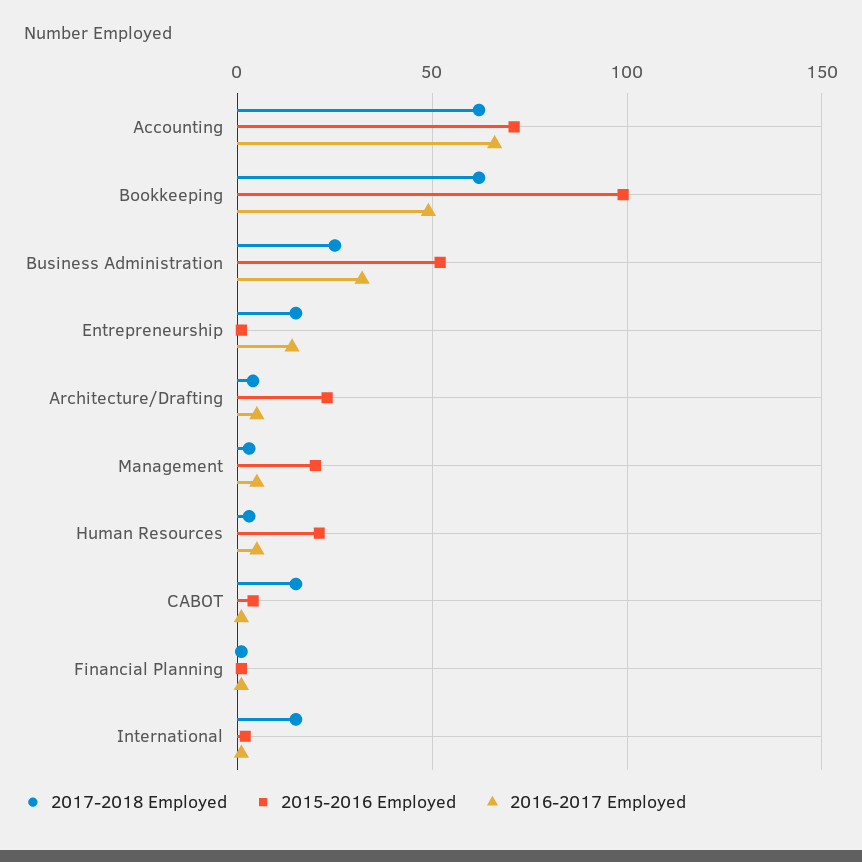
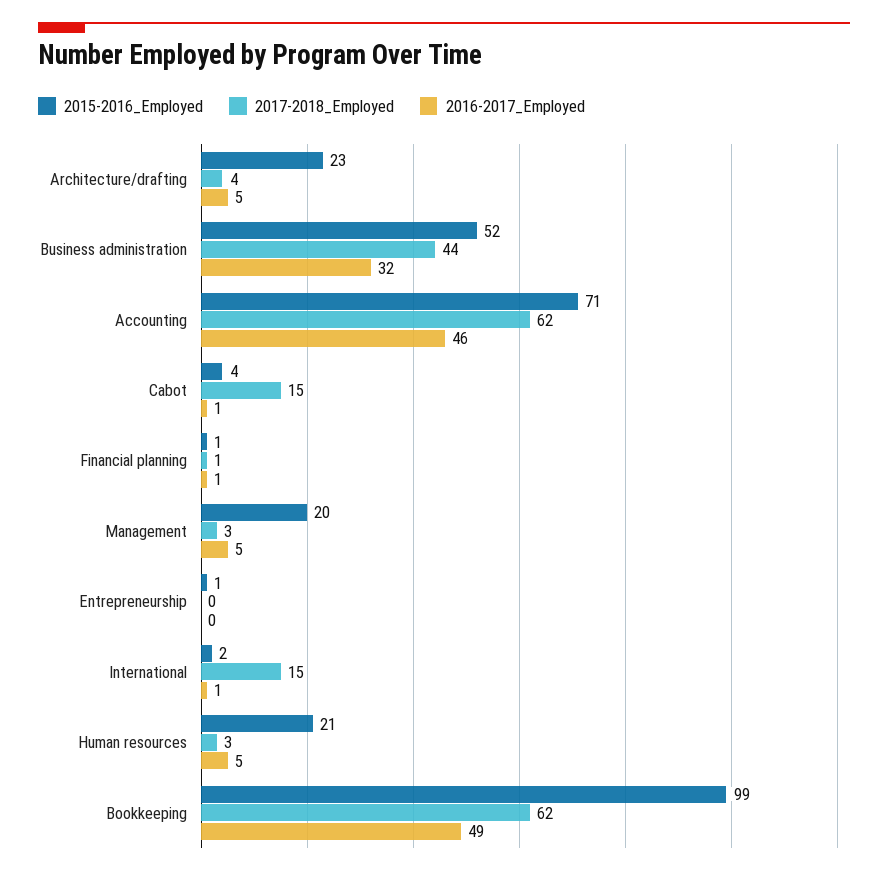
  {
    "2017-2018 Employed": {
      "Accounting": 62,
      "Bookkeeping": 62,
-     "Business Administration": 25,
+     "Business Administration": 44,
-     "Entrepreneurship": 15,
+     "Entrepreneurship": 0,
      "Architecture/Drafting": 4,
      "Management": 3,
      "Human Resources": 3,
      "CABOT": 15,
      "Financial Planning": 1,
      "International": 15
    },
    "2015-2016 Employed": {
      "Accounting": 71,
      "Bookkeeping": 99,
      "Business Administration": 52,
      "Entrepreneurship": 1,
      "Architecture/Drafting": 23,
      "Management": 20,
      "Human Resources": 21,
      "CABOT": 4,
      "Financial Planning": 1,
      "International": 2
    },
    "2016-2017 Employed": {
-     "Accounting": 65,
+     "Accounting": 46,
      "Bookkeeping": 49,
      "Business Administration": 32,
-     "Entrepreneurship": 15,
+     "Entrepreneurship": 0,
      "Architecture/Drafting": 5,
      "Management": 5,
      "Human Resources": 5,
      "CABOT": 1,
      "Financial Planning": 1,
      "International": 1
    }
  }

